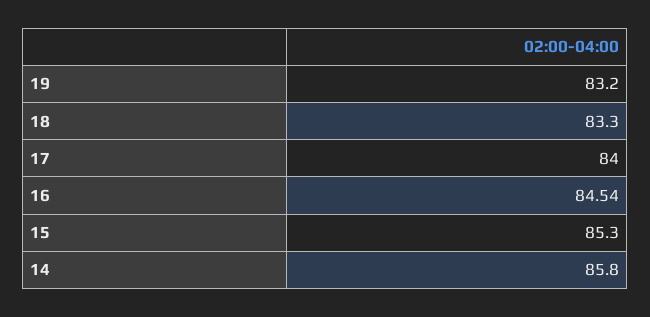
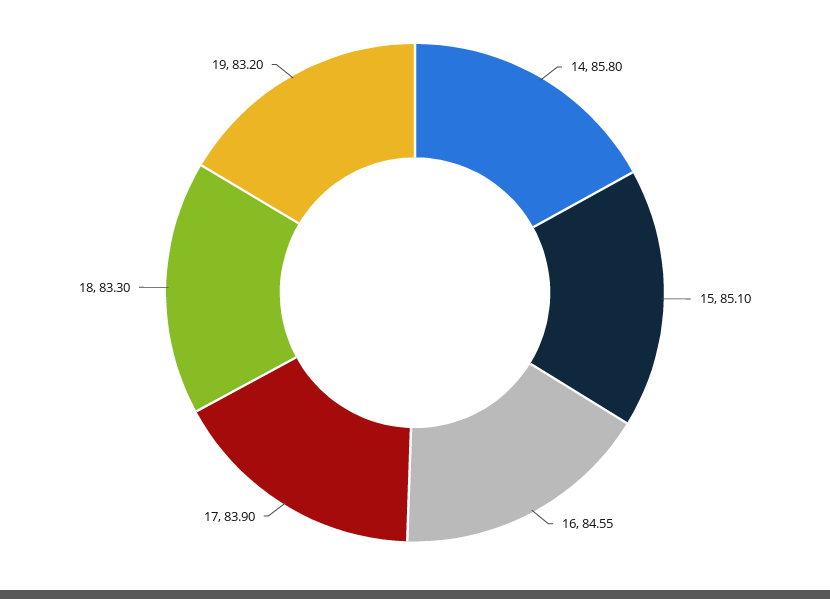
  {
    "19": 83.2,
    "18": 83.3,
-   "17": 84,
+   "17": 83.9,
-   "16": 84.54,
+   "16": 84.55,
-   "15": 85.3,
+   "15": 85.1,
    "14": 85.8
  }

